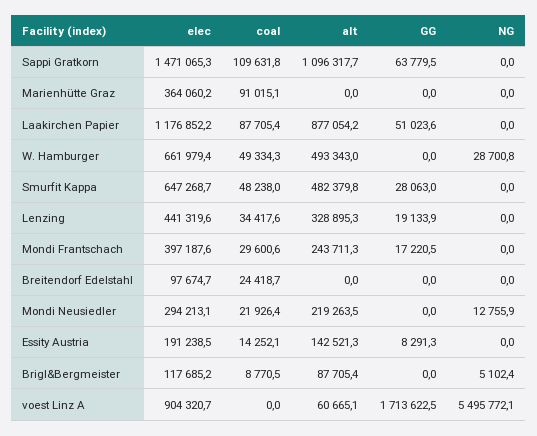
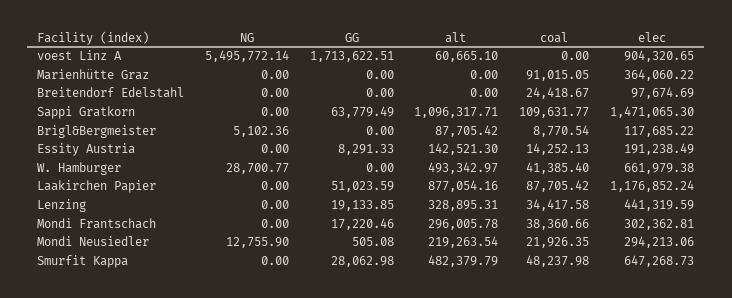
  {
    "elec": {
      "Sappi Gratkorn": 1471065.3,
      "Marienhütte Graz": 364060.22,
      "Laakirchen Papier": 1176852.24,
      "W. Hamburger": 661979.38,
      "Smurfit Kappa": 647268.73,
      "Lenzing": 441319.59,
-     "Mondi Frantschach": 397187.6,
+     "Mondi Frantschach": 302362.81,
      "Breitendorf Edelstahl": 97674.69,
      "Mondi Neusiedler": 294213.06,
      "Essity Austria": 191238.49,
      "Brigl&Bergmeister": 117685.22,
      "voest Linz A": 904320.65
    },
    "coal": {
      "Sappi Gratkorn": 109631.77,
      "Marienhütte Graz": 91015.05,
      "Laakirchen Papier": 87705.42,
-     "W. Hamburger": 49334.3,
+     "W. Hamburger": 41385.4,
      "Smurfit Kappa": 48237.98,
      "Lenzing": 34417.58,
-     "Mondi Frantschach": 29600.6,
+     "Mondi Frantschach": 38360.66,
      "Breitendorf Edelstahl": 24418.67,
      "Mondi Neusiedler": 21926.35,
      "Essity Austria": 14252.13,
      "Brigl&Bergmeister": 8770.54,
      "voest Linz A": 0
    },
    "alt": {
      "Sappi Gratkorn": 1096317.71,
      "Marienhütte Graz": 0,
      "Laakirchen Papier": 877054.16,
      "W. Hamburger": 493342.97,
      "Smurfit Kappa": 482379.79,
      "Lenzing": 328895.31,
-     "Mondi Frantschach": 243711.3,
+     "Mondi Frantschach": 296005.78,
      "Breitendorf Edelstahl": 0,
      "Mondi Neusiedler": 219263.54,
      "Essity Austria": 142521.3,
      "Brigl&Bergmeister": 87705.42,
      "voest Linz A": 60665.1
    },
    "GG": {
      "Sappi Gratkorn": 63779.49,
      "Marienhütte Graz": 0,
      "Laakirchen Papier": 51023.59,
      "W. Hamburger": 0,
      "Smurfit Kappa": 28062.98,
      "Lenzing": 19133.85,
      "Mondi Frantschach": 17220.46,
      "Breitendorf Edelstahl": 0,
-     "Mondi Neusiedler": 0,
+     "Mondi Neusiedler": 505.08,
      "Essity Austria": 8291.33,
      "Brigl&Bergmeister": 0,
      "voest Linz A": 1713622.51
    },
    "NG": {
      "Sappi Gratkorn": 0,
      "Marienhütte Graz": 0,
      "Laakirchen Papier": 0,
      "W. Hamburger": 28700.77,
      "Smurfit Kappa": 0,
      "Lenzing": 0,
      "Mondi Frantschach": 0,
      "Breitendorf Edelstahl": 0,
      "Mondi Neusiedler": 12755.9,
      "Essity Austria": 0,
      "Brigl&Bergmeister": 5102.36,
      "voest Linz A": 5495772.14
    }
  }

